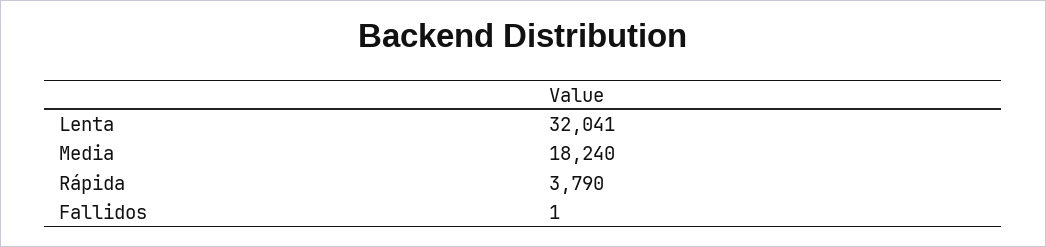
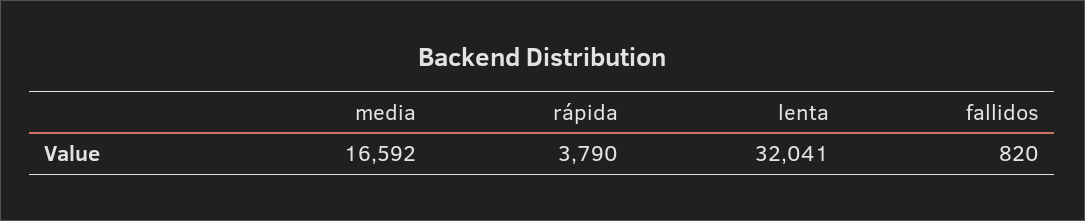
  {
    "Lenta": 32041,
-   "Media": 18240,
+   "Media": 16592,
    "Rápida": 3790,
-   "Fallidos": 1
+   "Fallidos": 820
  }

